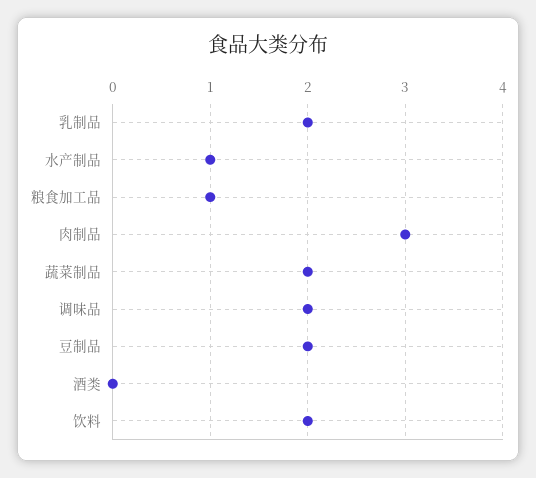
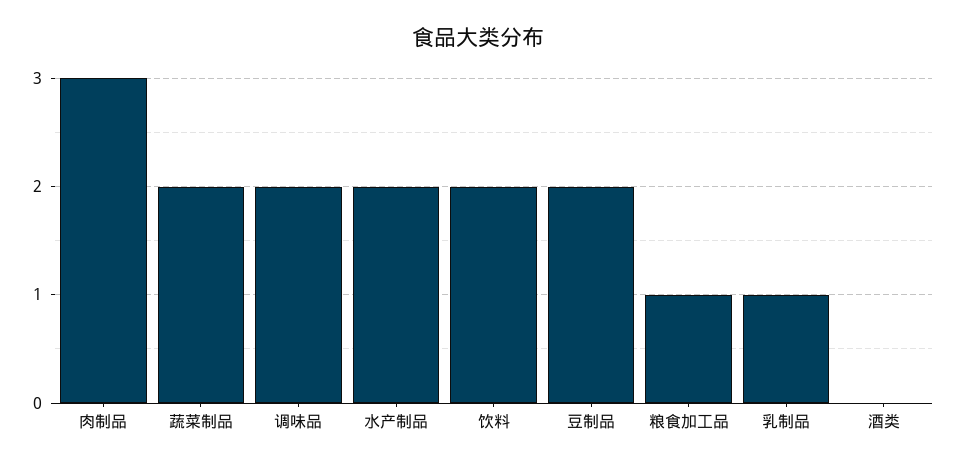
  {
-   "乳制品": 2,
+   "乳制品": 1,
-   "水产制品": 1,
+   "水产制品": 2,
    "粮食加工品": 1,
    "肉制品": 3,
    "蔬菜制品": 2,
    "调味品": 2,
    "豆制品": 2,
    "酒类": 0,
    "饮料": 2
  }

